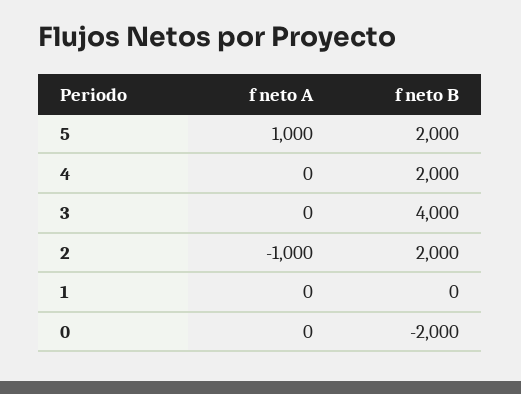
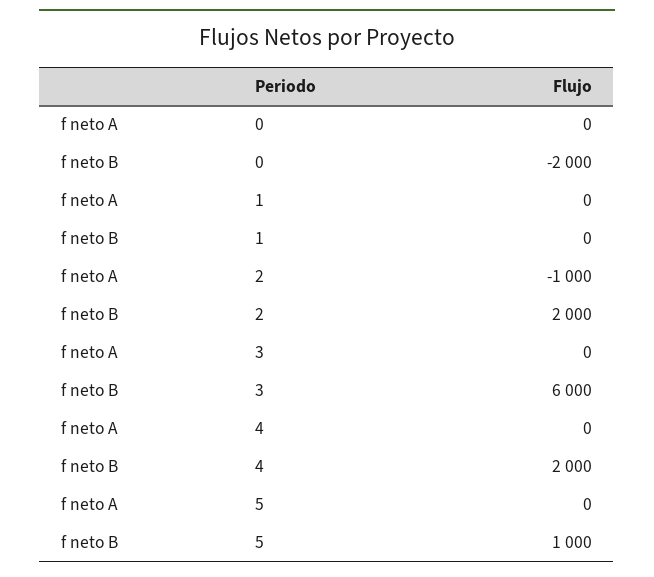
  {
    "f neto A": {
-     "5": 1000,
+     "5": 0,
      "4": 0,
      "3": 0,
      "2": -1000,
      "1": 0,
      "0": 0
    },
    "f neto B": {
-     "5": 2000,
+     "5": 1000,
      "4": 2000,
-     "3": 4000,
+     "3": 6000,
      "2": 2000,
      "1": 0,
      "0": -2000
    }
  }

